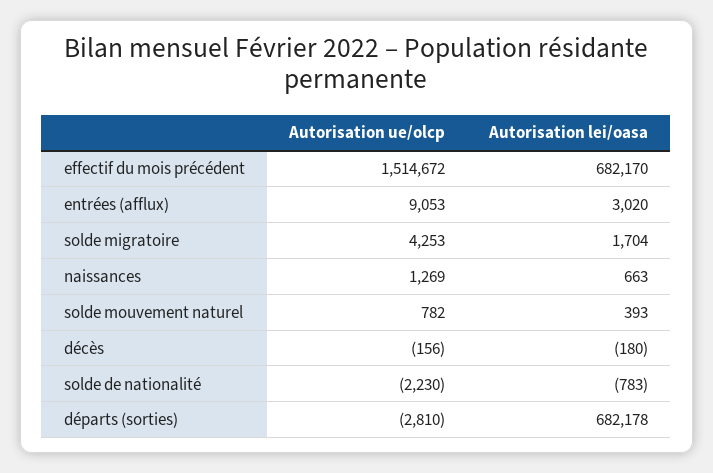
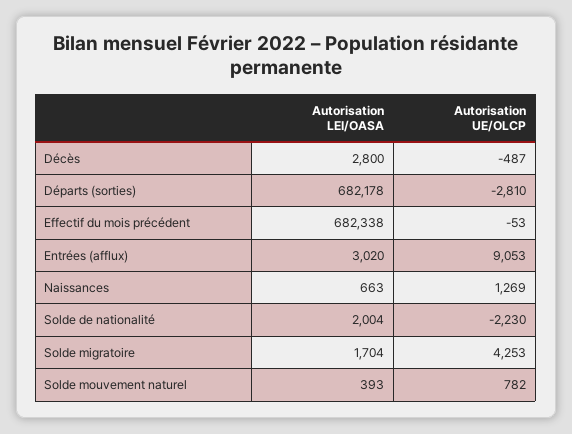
  {
    "Autorisation ue/olcp": {
-     "effectif du mois précédent": 1514672,
+     "effectif du mois précédent": -53,
      "entrées (afflux)": 9053,
      "solde migratoire": 4253,
      "naissances": 1269,
      "solde mouvement naturel": 782,
-     "décès": -156,
+     "décès": -487,
      "solde de nationalité": -2230,
      "départs (sorties)": -2810
    },
    "Autorisation lei/oasa": {
-     "effectif du mois précédent": 682170,
+     "effectif du mois précédent": 682338,
      "entrées (afflux)": 3020,
      "solde migratoire": 1704,
      "naissances": 663,
      "solde mouvement naturel": 393,
-     "décès": -180,
+     "décès": 2800,
-     "solde de nationalité": -783,
+     "solde de nationalité": 2004,
      "départs (sorties)": 682178
    }
  }

